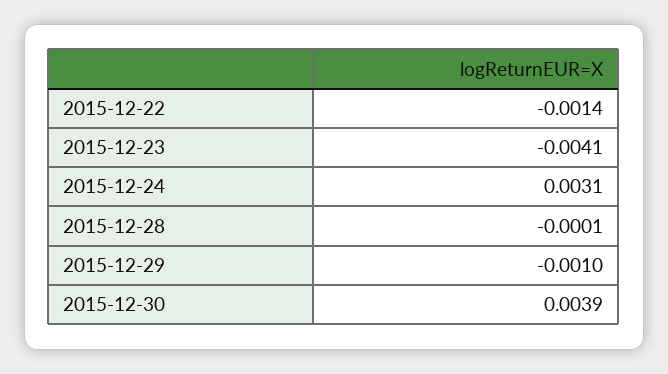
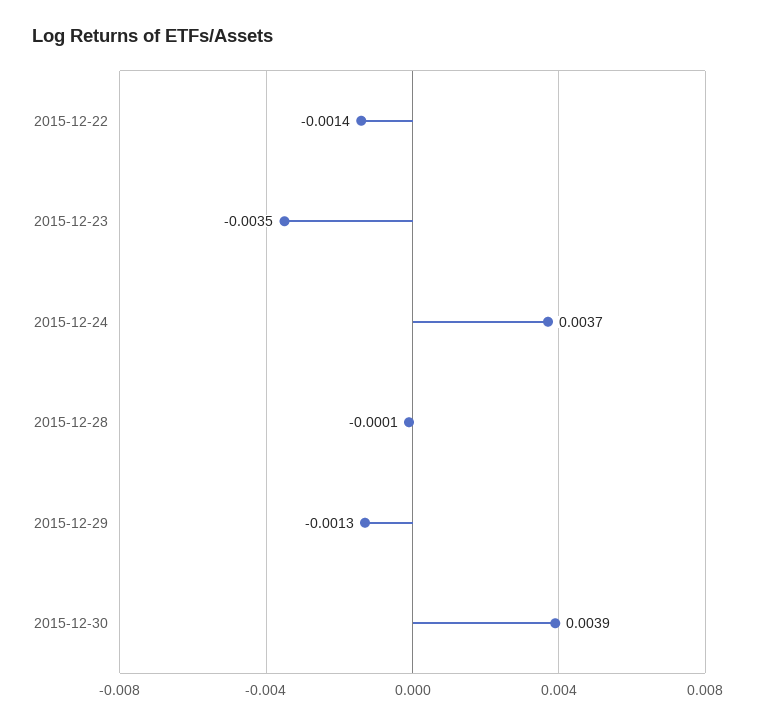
  {
    "2015-12-22": -0.0014,
-   "2015-12-23": -0.0041,
+   "2015-12-23": -0.0035,
-   "2015-12-24": 0.0031,
+   "2015-12-24": 0.0037,
    "2015-12-28": -0.0001,
-   "2015-12-29": -0.001,
+   "2015-12-29": -0.0013,
    "2015-12-30": 0.0039
  }

